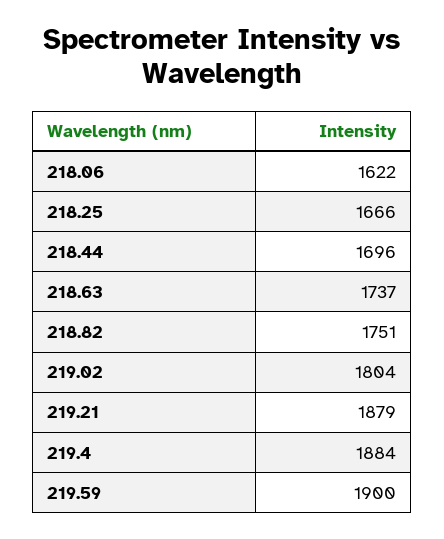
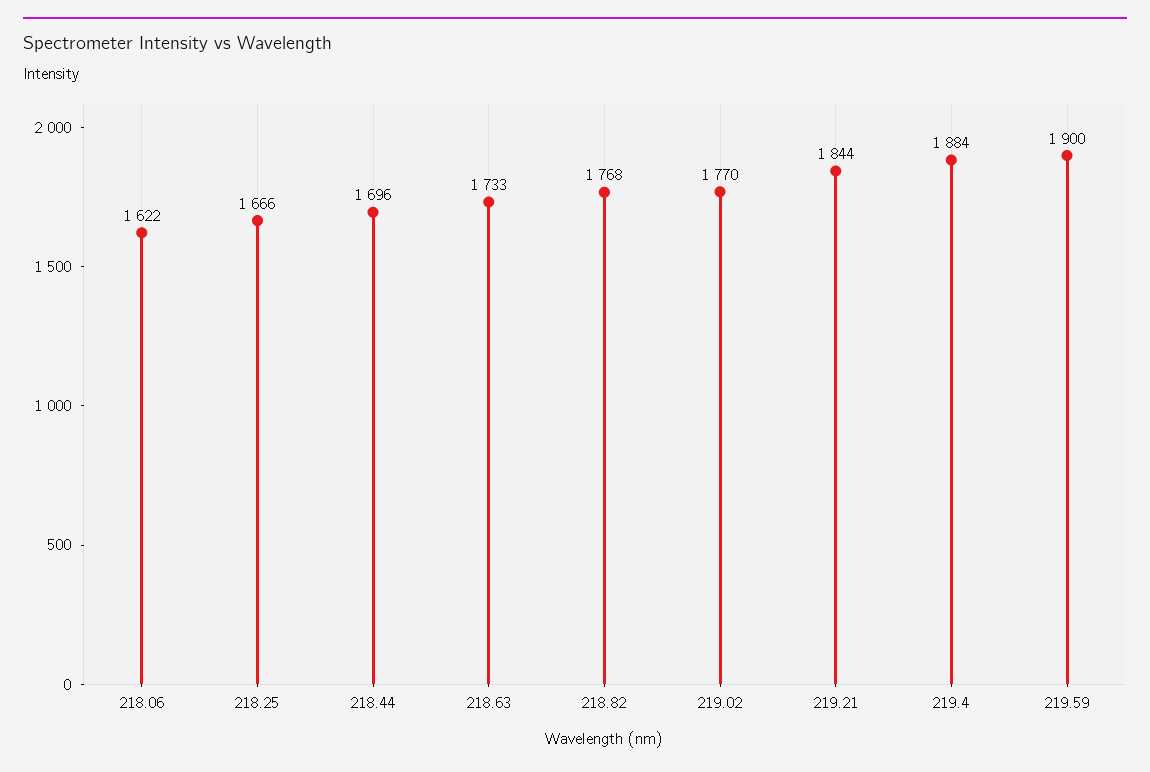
  {
    "218.06": 1622,
    "218.25": 1666,
    "218.44": 1696,
-   "218.63": 1737,
+   "218.63": 1733,
-   "218.82": 1751,
+   "218.82": 1768,
-   "219.02": 1804,
+   "219.02": 1770,
-   "219.21": 1879,
+   "219.21": 1844,
    "219.4": 1884,
    "219.59": 1900
  }

